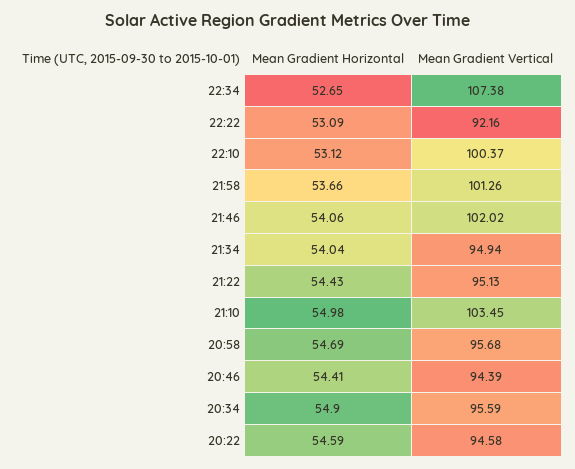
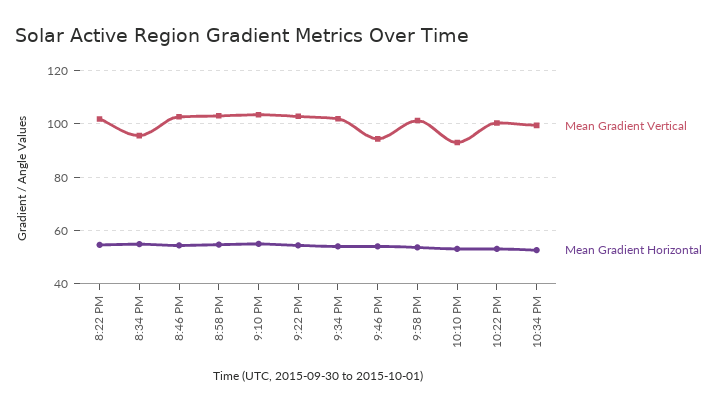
  {
    "Mean Gradient Horizontal": {
      "22:34": 52.65,
      "22:22": 53.09,
      "22:10": 53.12,
      "21:58": 53.66,
      "21:46": 54.06,
      "21:34": 54.04,
      "21:22": 54.43,
      "21:10": 54.98,
      "20:58": 54.69,
      "20:46": 54.41,
      "20:34": 54.9,
      "20:22": 54.59
    },
    "Mean Gradient Vertical": {
-     "22:34": 107.38,
+     "22:34": 100,
-     "22:22": 92.16,
+     "22:22": 100,
-     "22:10": 100.37,
+     "22:10": 92.5,
      "21:58": 101.26,
-     "21:46": 102.02,
+     "21:46": 95,
-     "21:34": 94.94,
+     "21:34": 102.5,
-     "21:22": 95.13,
+     "21:22": 102.5,
      "21:10": 103.45,
-     "20:58": 95.68,
+     "20:58": 102.5,
-     "20:46": 94.39,
+     "20:46": 102.5,
      "20:34": 95.59,
-     "20:22": 94.58
+     "20:22": 102.5
    }
  }

